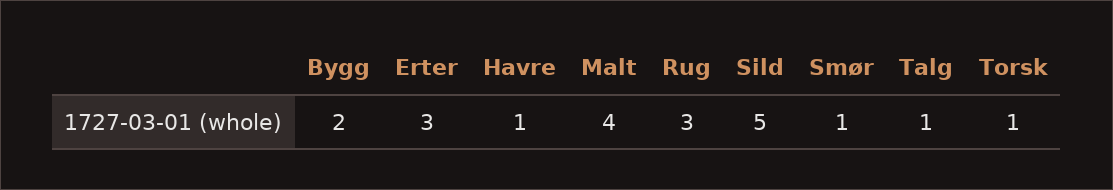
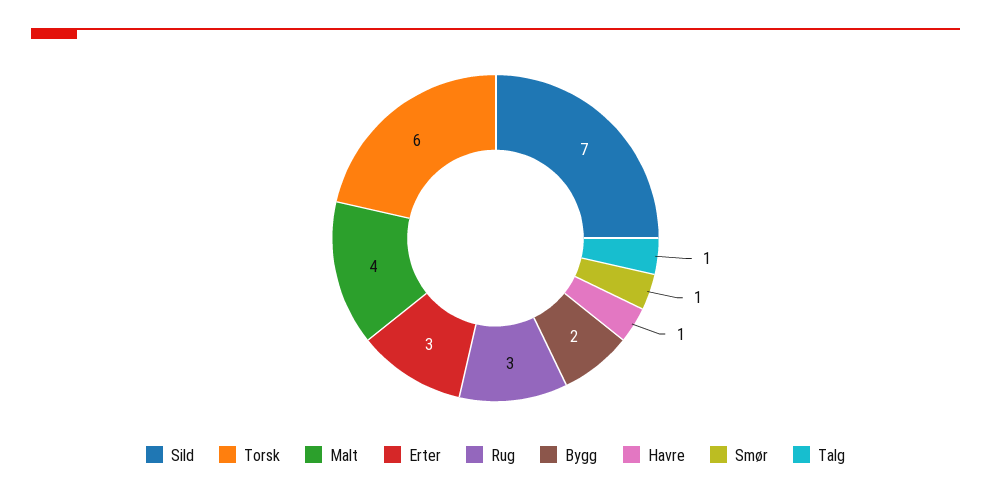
  {
    "Bygg": 2,
    "Erter": 3,
    "Havre": 1,
    "Malt": 4,
    "Rug": 3,
-   "Sild": 5,
+   "Sild": 7,
    "Smør": 1,
    "Talg": 1,
-   "Torsk": 1
+   "Torsk": 6
  }

